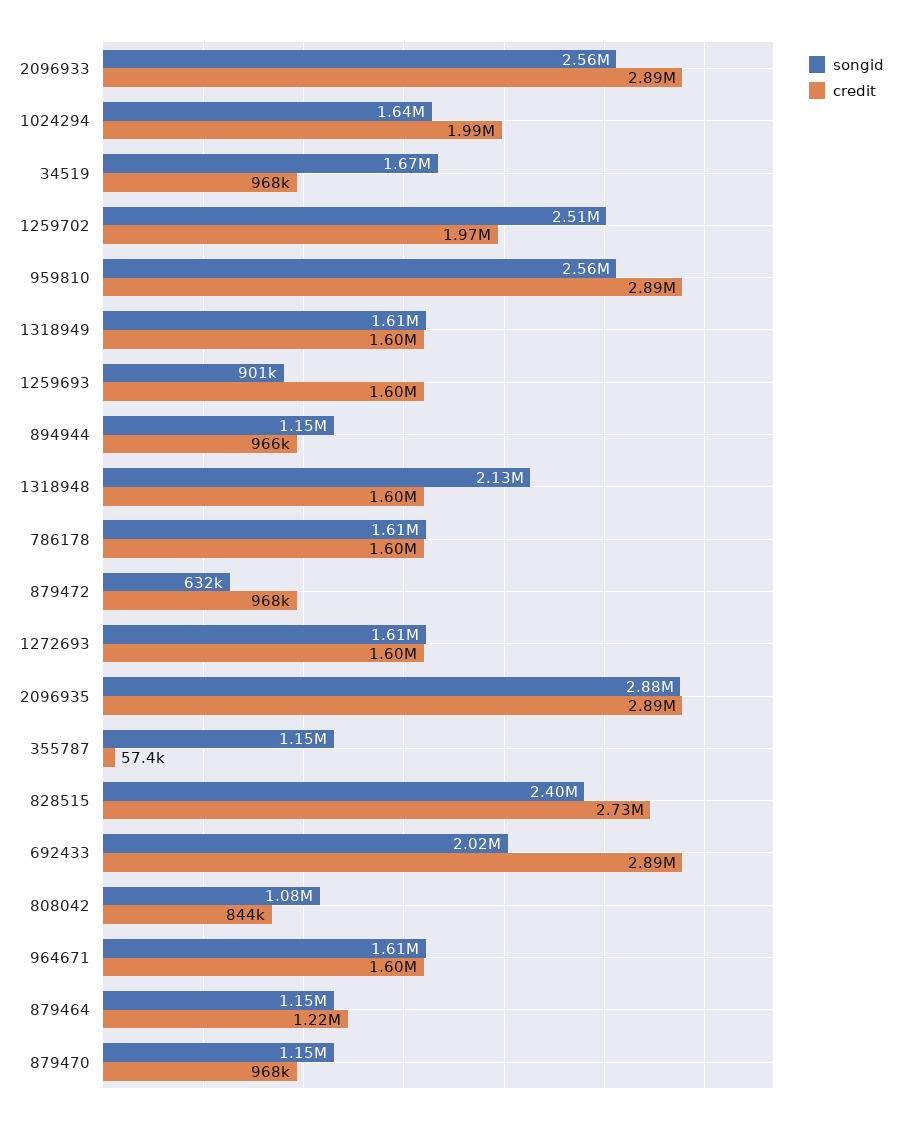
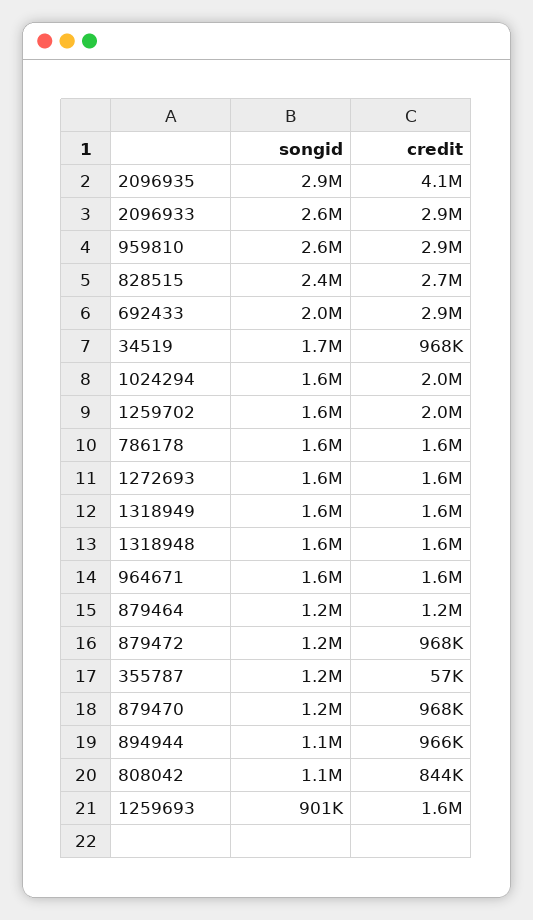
  {
    "songid": {
      "2096933": 2560000,
      "1024294": 1640000,
      "34519": 1670000,
-     "1259702": 2510000,
+     "1259702": 1600000,
      "959810": 2560000,
      "1318949": 1610000,
      "1259693": 901000,
      "894944": 1150000,
-     "1318948": 2130000,
+     "1318948": 1600000,
      "786178": 1610000,
-     "879472": 632000,
+     "879472": 1200000,
      "1272693": 1610000,
      "2096935": 2880000,
      "355787": 1150000,
      "828515": 2400000,
      "692433": 2020000,
      "808042": 1080000,
      "964671": 1610000,
      "879464": 1150000,
      "879470": 1150000
    },
    "credit": {
      "2096933": 2890000,
      "1024294": 1990000,
      "34519": 968000,
      "1259702": 1970000,
      "959810": 2890000,
      "1318949": 1600000,
      "1259693": 1600000,
      "894944": 966000,
      "1318948": 1600000,
      "786178": 1600000,
      "879472": 968000,
      "1272693": 1600000,
-     "2096935": 2890000,
+     "2096935": 4100000,
      "355787": 57400,
      "828515": 2730000,
      "692433": 2890000,
      "808042": 844000,
      "964671": 1600000,
      "879464": 1220000,
      "879470": 968000
    }
  }

